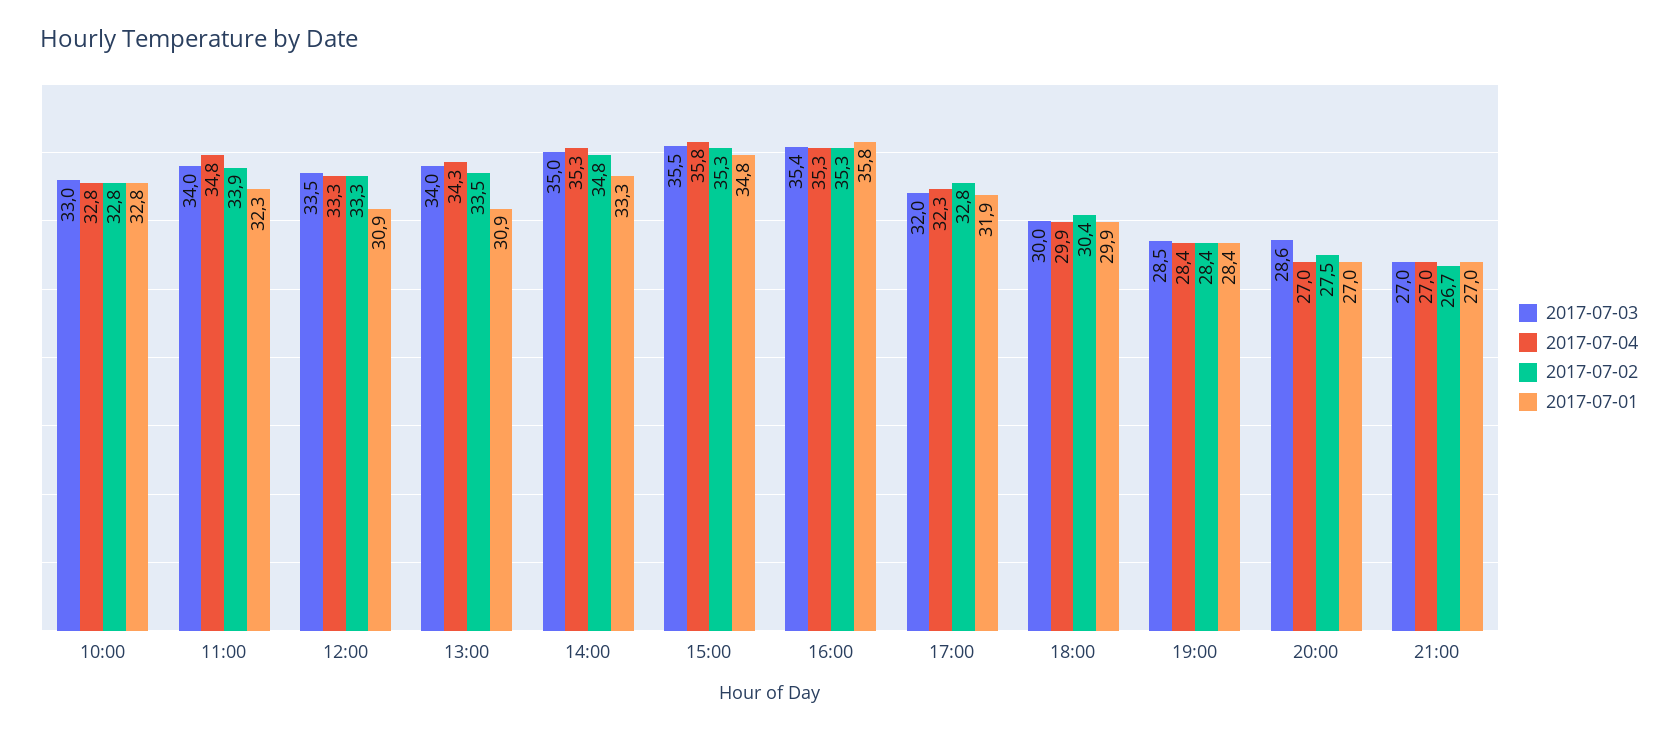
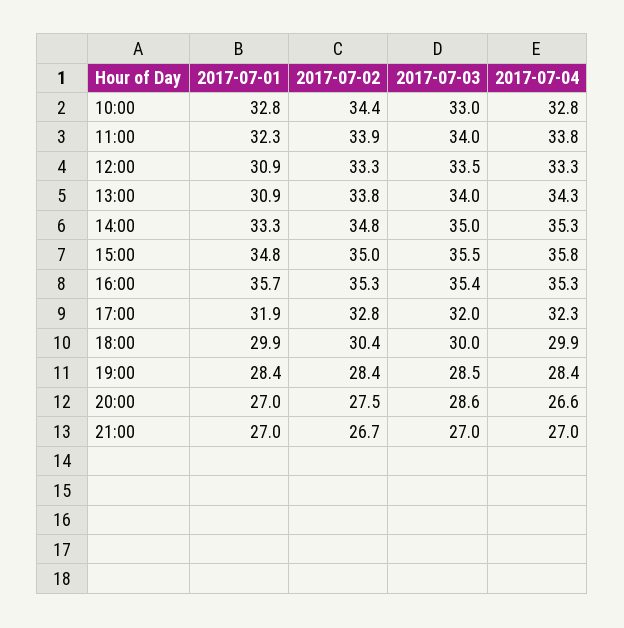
  {
    "2017-07-03": {
      "10:00": 33,
      "11:00": 34,
      "12:00": 33.5,
      "13:00": 34,
      "14:00": 35,
      "15:00": 35.5,
      "16:00": 35.4,
      "17:00": 32,
      "18:00": 30,
      "19:00": 28.5,
      "20:00": 28.6,
      "21:00": 27
    },
    "2017-07-04": {
      "10:00": 32.8,
-     "11:00": 34.8,
+     "11:00": 33.8,
      "12:00": 33.3,
      "13:00": 34.3,
      "14:00": 35.3,
      "15:00": 35.8,
      "16:00": 35.3,
      "17:00": 32.3,
      "18:00": 29.9,
      "19:00": 28.4,
-     "20:00": 27,
+     "20:00": 26.6,
      "21:00": 27
    },
    "2017-07-02": {
-     "10:00": 32.8,
+     "10:00": 34.4,
      "11:00": 33.9,
      "12:00": 33.3,
-     "13:00": 33.5,
+     "13:00": 33.8,
      "14:00": 34.8,
-     "15:00": 35.3,
+     "15:00": 35,
      "16:00": 35.3,
      "17:00": 32.8,
      "18:00": 30.4,
      "19:00": 28.4,
      "20:00": 27.5,
      "21:00": 26.7
    },
    "2017-07-01": {
      "10:00": 32.8,
      "11:00": 32.3,
      "12:00": 30.9,
      "13:00": 30.9,
      "14:00": 33.3,
      "15:00": 34.8,
-     "16:00": 35.8,
+     "16:00": 35.7,
      "17:00": 31.9,
      "18:00": 29.9,
      "19:00": 28.4,
      "20:00": 27,
      "21:00": 27
    }
  }

